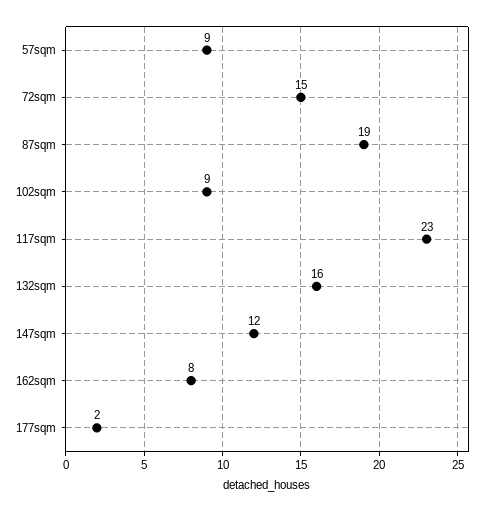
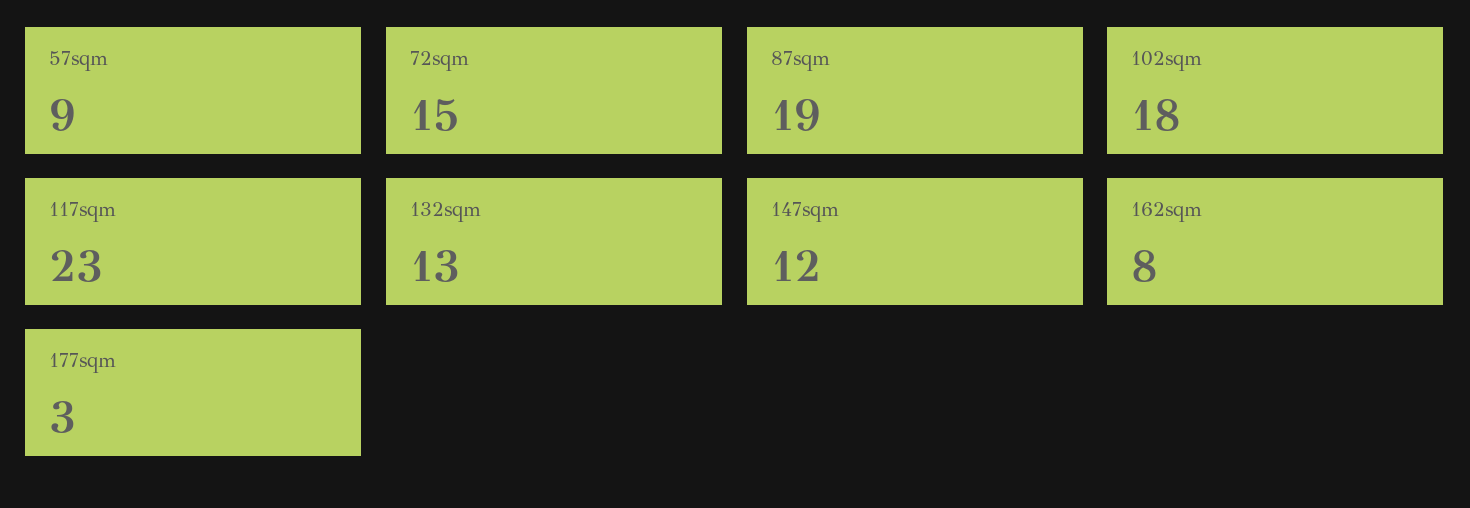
  {
    "57sqm": 9,
    "72sqm": 15,
    "87sqm": 19,
-   "102sqm": 9,
+   "102sqm": 18,
    "117sqm": 23,
-   "132sqm": 16,
+   "132sqm": 13,
    "147sqm": 12,
    "162sqm": 8,
-   "177sqm": 2
+   "177sqm": 3
  }

